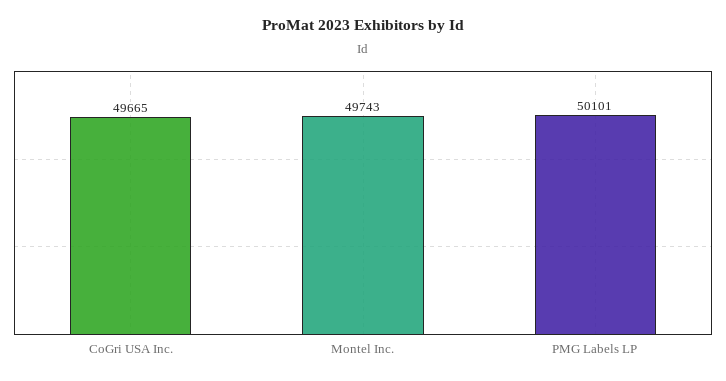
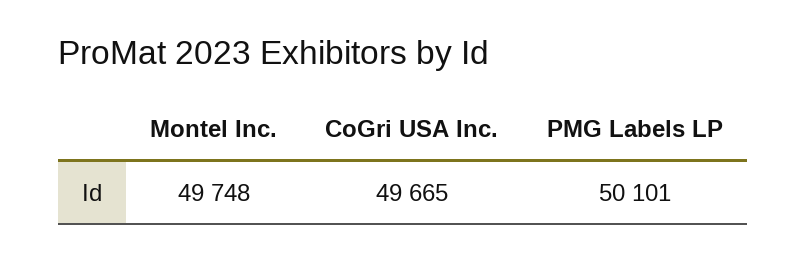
  {
    "CoGri USA Inc.": 49665,
-   "Montel Inc.": 49743,
+   "Montel Inc.": 49748,
    "PMG Labels LP": 50101
  }

